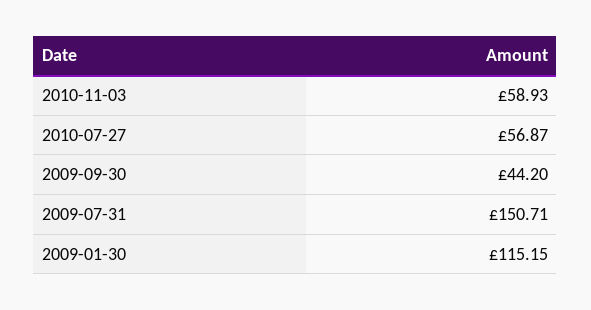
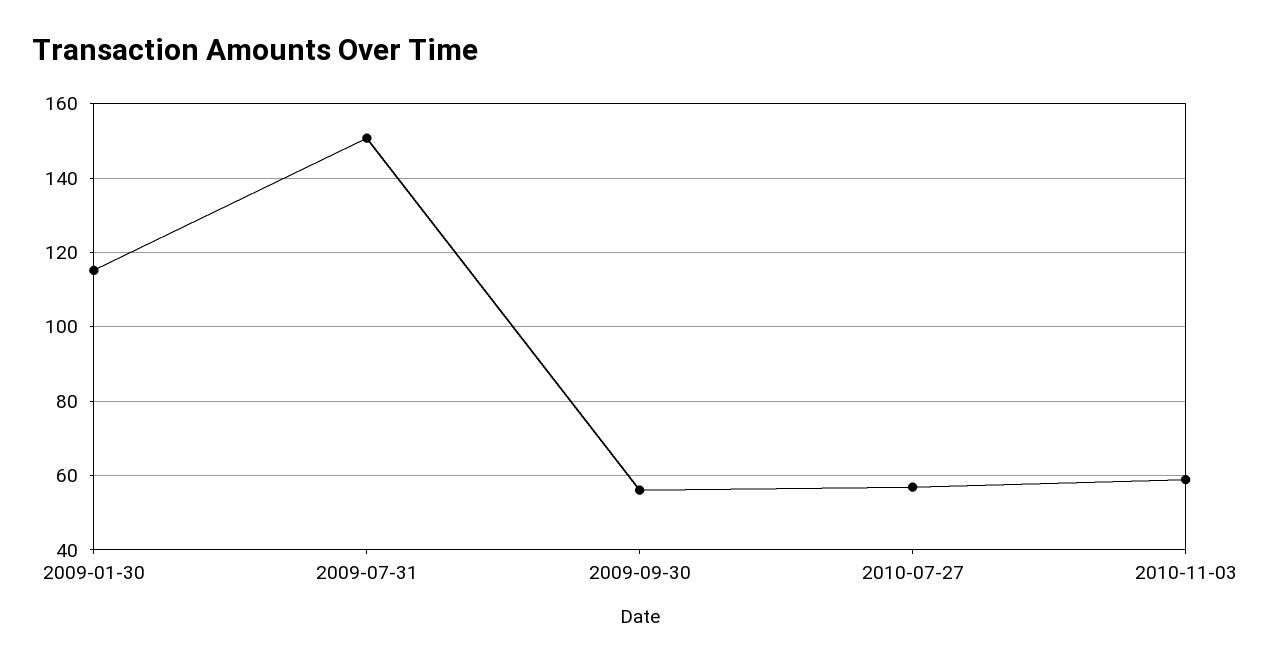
  {
    "2010-11-03": 58.93,
    "2010-07-27": 56.87,
-   "2009-09-30": 44.2,
+   "2009-09-30": 56,
    "2009-07-31": 150.71,
    "2009-01-30": 115.15
  }

